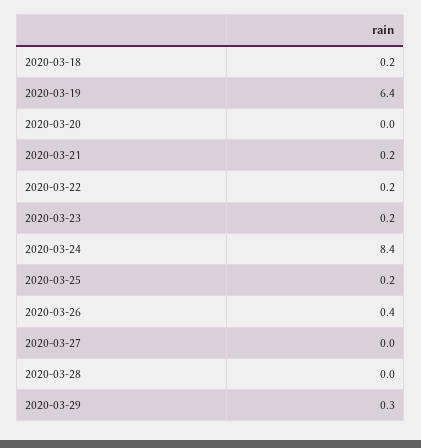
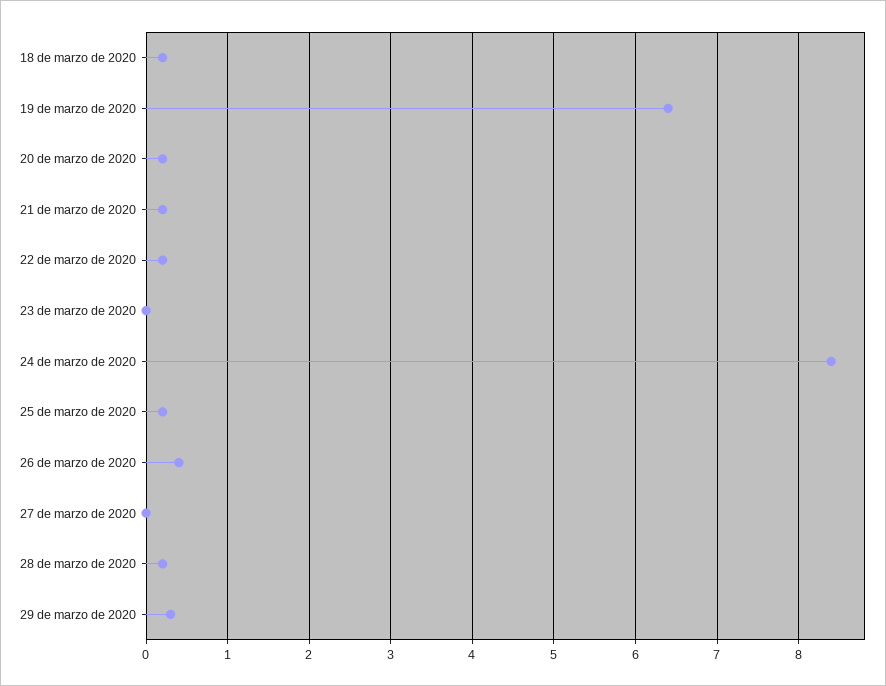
  {
    "2020-03-18": 0.2,
    "2020-03-19": 6.4,
-   "2020-03-20": 0,
+   "2020-03-20": 0.2,
    "2020-03-21": 0.2,
    "2020-03-22": 0.2,
-   "2020-03-23": 0.2,
+   "2020-03-23": 0,
    "2020-03-24": 8.4,
    "2020-03-25": 0.2,
    "2020-03-26": 0.4,
    "2020-03-27": 0,
-   "2020-03-28": 0,
+   "2020-03-28": 0.2,
    "2020-03-29": 0.3
  }

